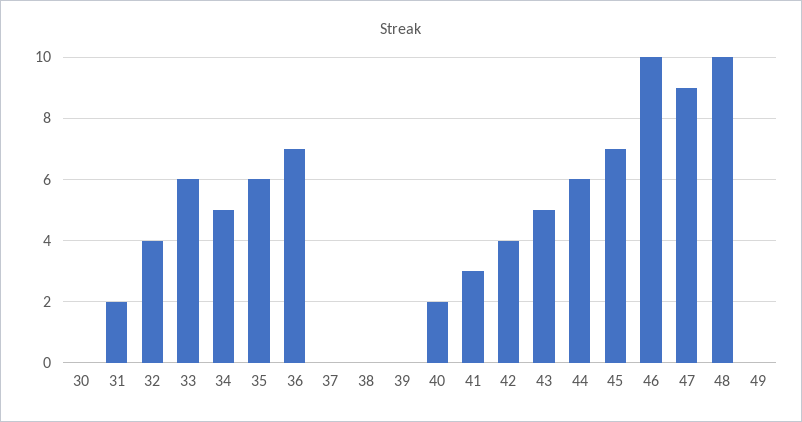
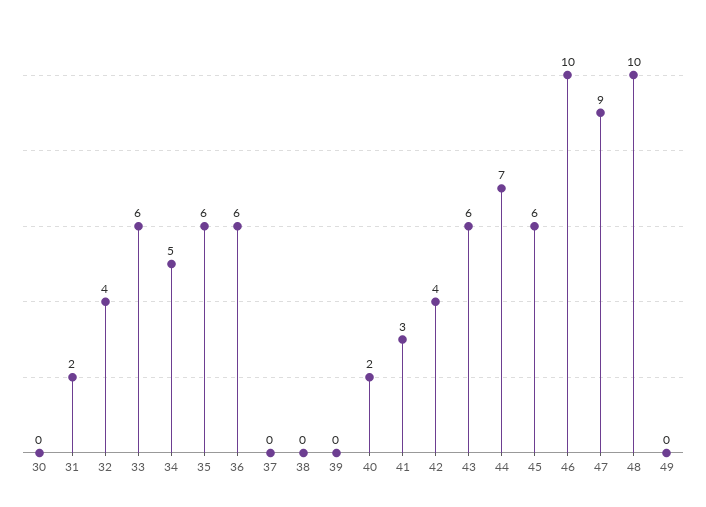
  {
    "30": 0,
    "31": 2,
    "32": 4,
    "33": 6,
    "34": 5,
    "35": 6,
-   "36": 7,
+   "36": 6,
    "37": 0,
    "38": 0,
    "39": 0,
    "40": 2,
    "41": 3,
    "42": 4,
-   "43": 5,
+   "43": 6,
-   "44": 6,
+   "44": 7,
-   "45": 7,
+   "45": 6,
    "46": 10,
    "47": 9,
    "48": 10,
    "49": 0
  }

